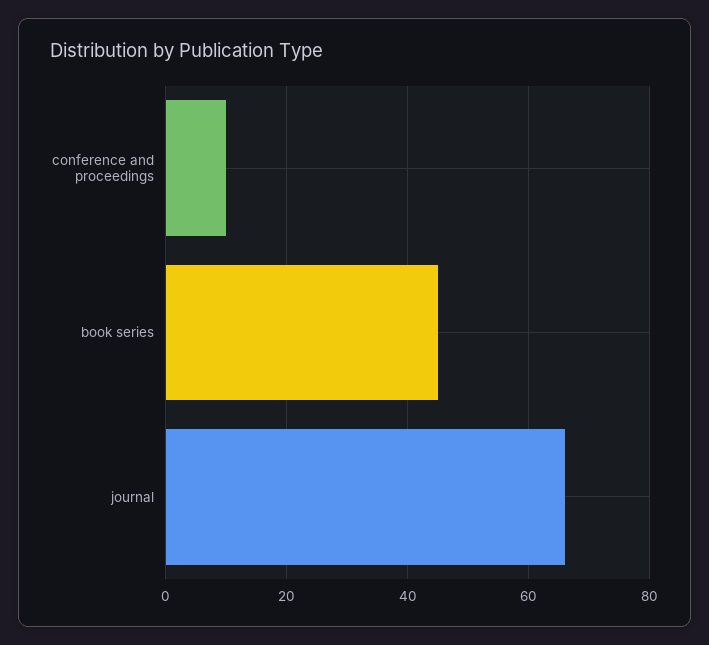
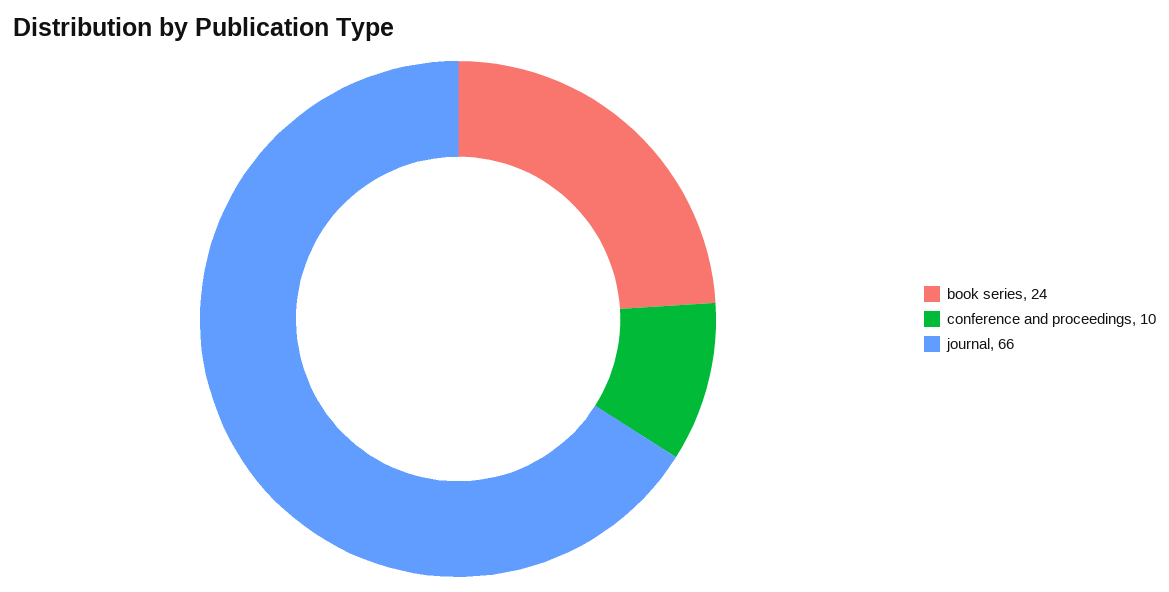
  {
    "conference and proceedings": 10,
-   "book series": 45,
+   "book series": 24,
    "journal": 66
  }

